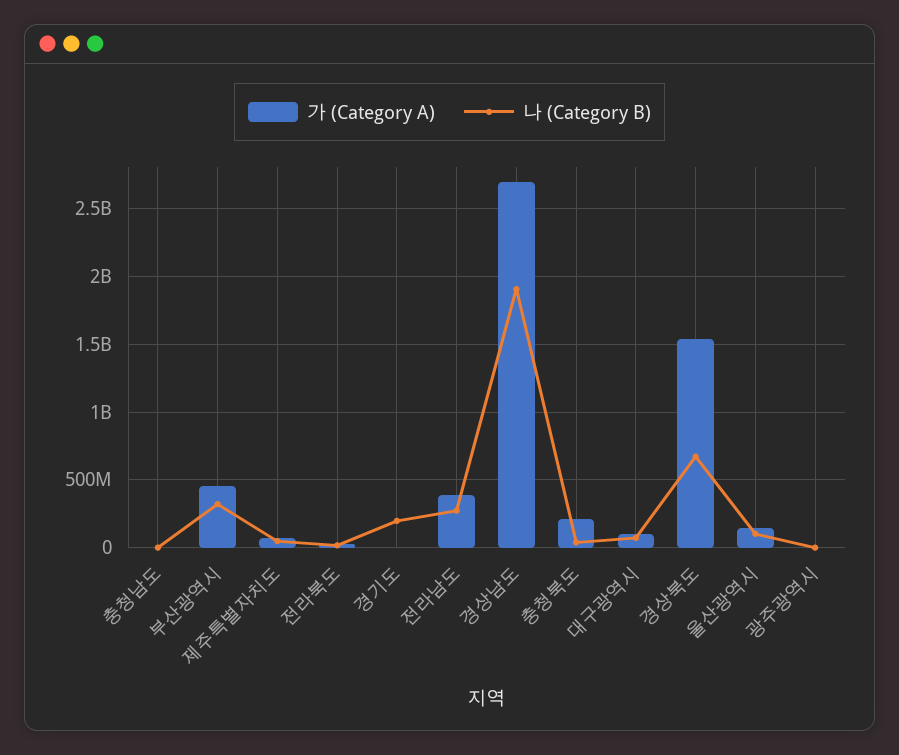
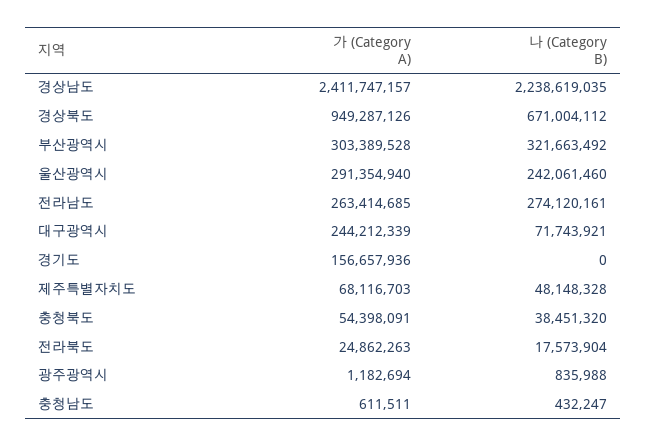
  {
    "가 (Category A)": {
      "충청남도": 611511,
-     "부산광역시": 450000000,
+     "부산광역시": 303389528,
      "제주특별자치도": 68116703,
      "전라북도": 24862263,
-     "경기도": 0,
+     "경기도": 156657936,
-     "전라남도": 400000000,
+     "전라남도": 263414685,
-     "경상남도": 2700000000,
+     "경상남도": 2411747157,
-     "충청북도": 200000000,
+     "충청북도": 54398091,
-     "대구광역시": 100000000,
+     "대구광역시": 244212339,
-     "경상북도": 1550000000,
+     "경상북도": 949287126,
-     "울산광역시": 150000000,
+     "울산광역시": 291354940,
      "광주광역시": 1182694
    },
    "나 (Category B)": {
      "충청남도": 432247,
      "부산광역시": 321663492,
      "제주특별자치도": 48148328,
      "전라북도": 17573904,
-     "경기도": 200000000,
+     "경기도": 0,
      "전라남도": 274120161,
-     "경상남도": 1900000000,
+     "경상남도": 2238619035,
      "충청북도": 38451320,
      "대구광역시": 71743921,
      "경상북도": 671004112,
-     "울산광역시": 100000000,
+     "울산광역시": 242061460,
      "광주광역시": 835988
    }
  }

